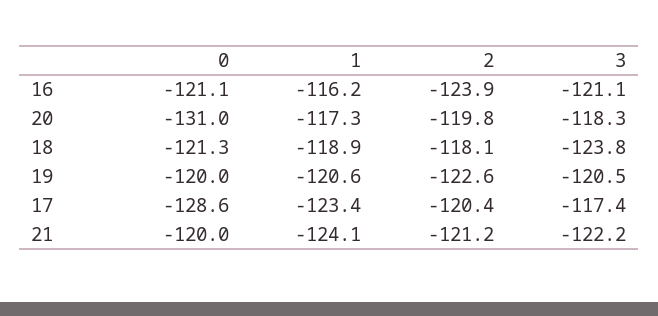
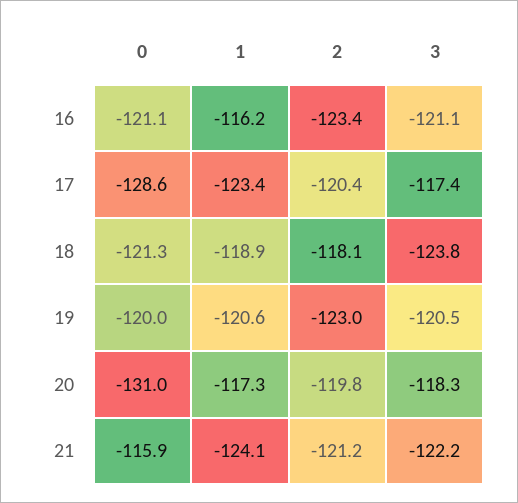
  {
    "0": {
      "16": -121.1,
      "20": -131,
      "18": -121.3,
      "19": -120,
      "17": -128.6,
-     "21": -120
+     "21": -115.9
    },
    "1": {
      "16": -116.2,
      "20": -117.3,
      "18": -118.9,
      "19": -120.6,
      "17": -123.4,
      "21": -124.1
    },
    "2": {
-     "16": -123.9,
+     "16": -123.4,
      "20": -119.8,
      "18": -118.1,
-     "19": -122.6,
+     "19": -123,
      "17": -120.4,
      "21": -121.2
    },
    "3": {
      "16": -121.1,
      "20": -118.3,
      "18": -123.8,
      "19": -120.5,
      "17": -117.4,
      "21": -122.2
    }
  }

